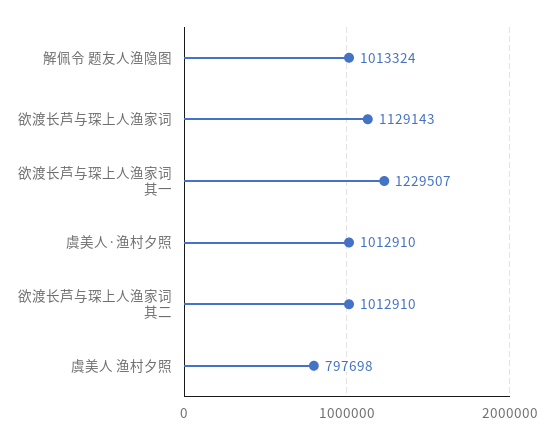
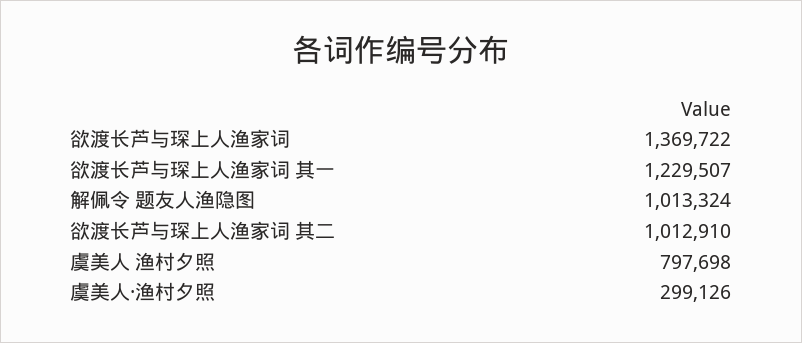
  {
    "解佩令 题友人渔隐图": 1013324,
-   "欲渡长芦与琛上人渔家词": 1129143,
+   "欲渡长芦与琛上人渔家词": 1369722,
    "欲渡长芦与琛上人渔家词 其一": 1229507,
-   "虞美人·渔村夕照": 1012910,
+   "虞美人·渔村夕照": 299126,
    "欲渡长芦与琛上人渔家词 其二": 1012910,
    "虞美人 渔村夕照": 797698
  }

